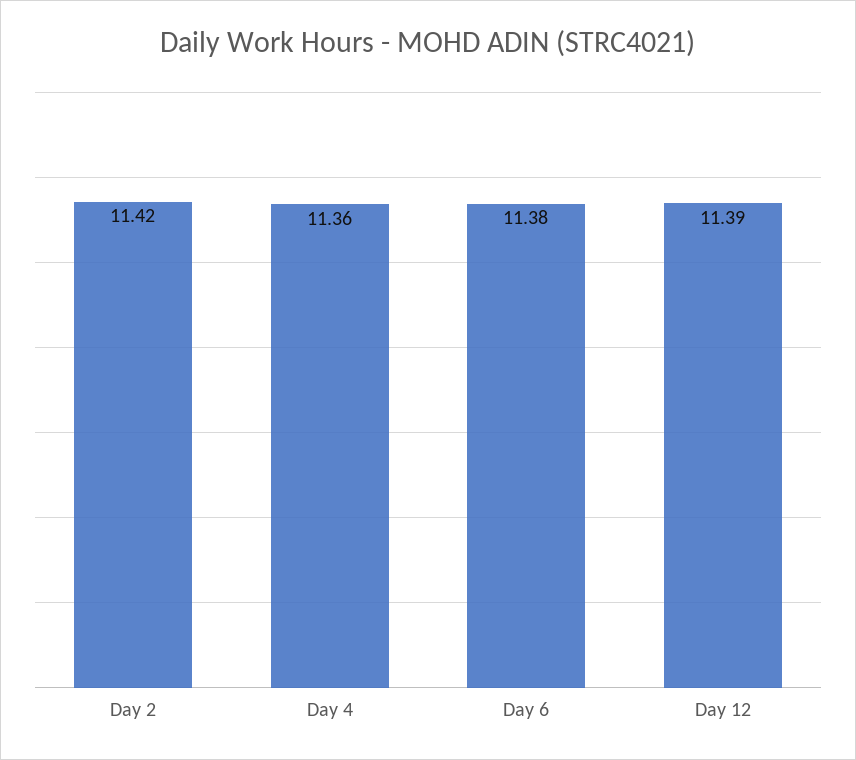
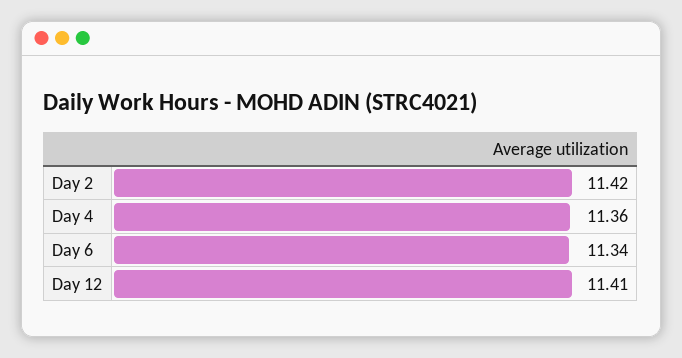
  {
    "Day 2": 11.42,
    "Day 4": 11.36,
-   "Day 6": 11.38,
+   "Day 6": 11.34,
-   "Day 12": 11.39
+   "Day 12": 11.41
  }

